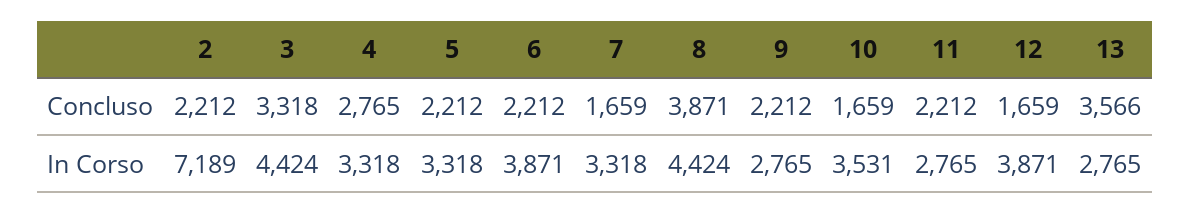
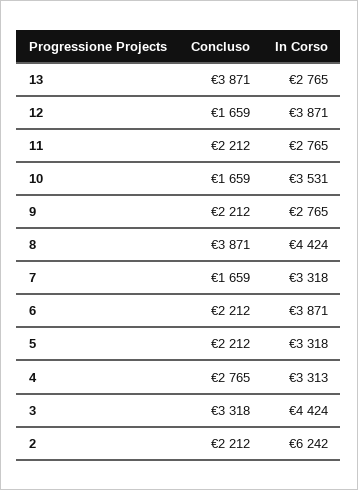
  {
    "2": {
      "Concluso": 2212,
-     "In Corso": 7189
+     "In Corso": 6242
    },
    "3": {
      "Concluso": 3318,
      "In Corso": 4424
    },
    "4": {
      "Concluso": 2765,
-     "In Corso": 3318
+     "In Corso": 3313
    },
    "5": {
      "Concluso": 2212,
      "In Corso": 3318
    },
    "6": {
      "Concluso": 2212,
      "In Corso": 3871
    },
    "7": {
      "Concluso": 1659,
      "In Corso": 3318
    },
    "8": {
      "Concluso": 3871,
      "In Corso": 4424
    },
    "9": {
      "Concluso": 2212,
      "In Corso": 2765
    },
    "10": {
      "Concluso": 1659,
      "In Corso": 3531
    },
    "11": {
      "Concluso": 2212,
      "In Corso": 2765
    },
    "12": {
      "Concluso": 1659,
      "In Corso": 3871
    },
    "13": {
-     "Concluso": 3566,
+     "Concluso": 3871,
      "In Corso": 2765
    }
  }

